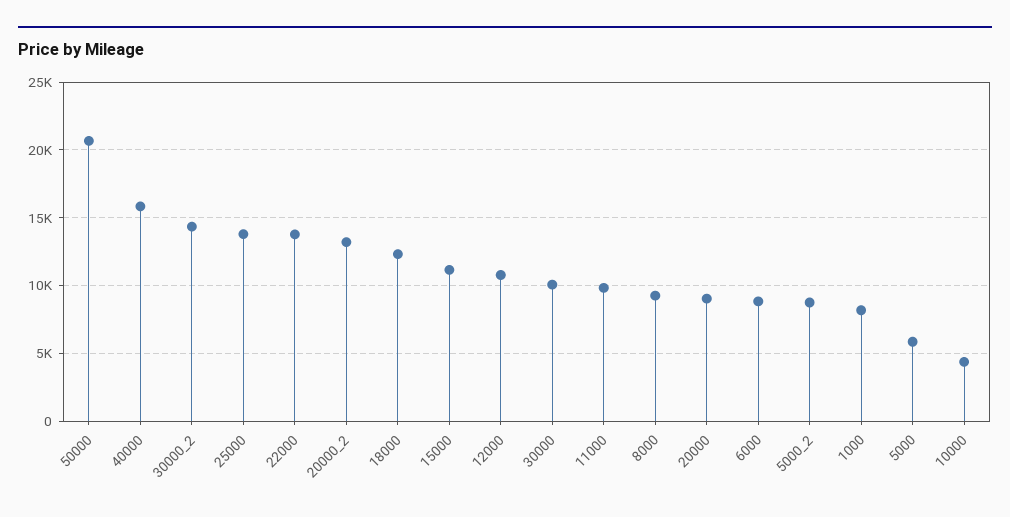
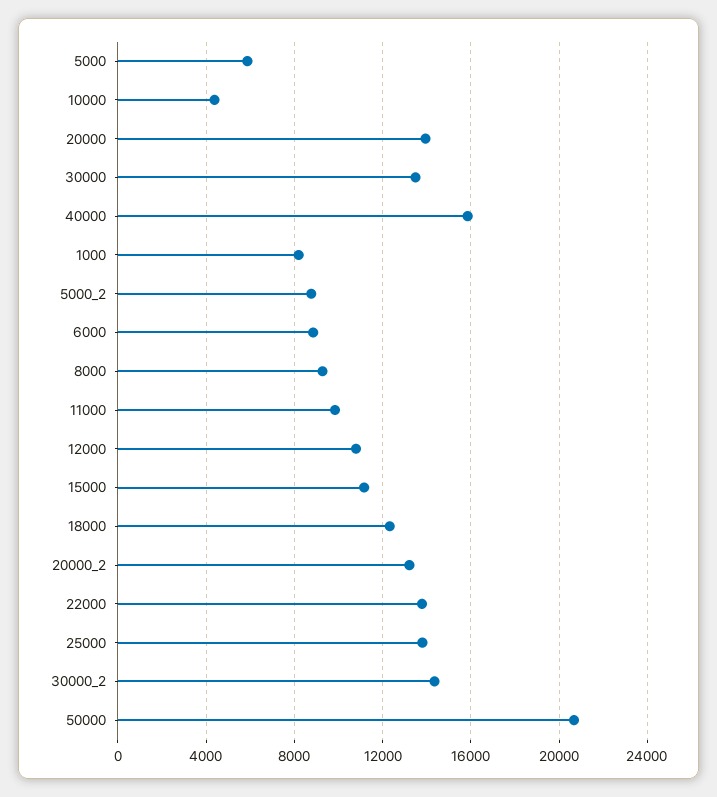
  {
    "50000": 20500,
    "40000": 16000,
    "30000_2": 14500,
    "25000": 14000,
    "22000": 14000,
    "20000_2": 13000,
    "18000": 12500,
    "15000": 11000,
    "12000": 11000,
-   "30000": 10000,
+   "30000": 13500,
    "11000": 10000,
    "8000": 9500,
-   "20000": 9000,
+   "20000": 14000,
    "6000": 9000,
    "5000_2": 9000,
    "1000": 8000,
    "5000": 6000,
    "10000": 4500
  }

